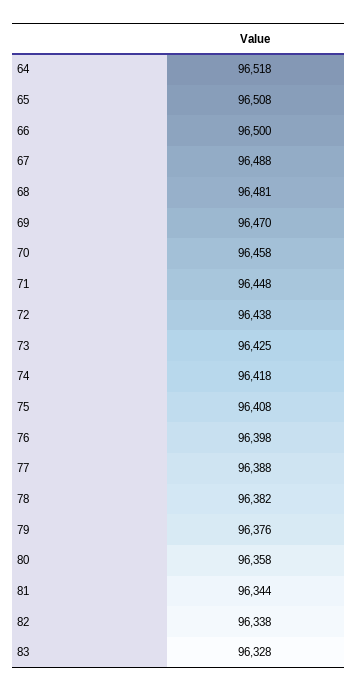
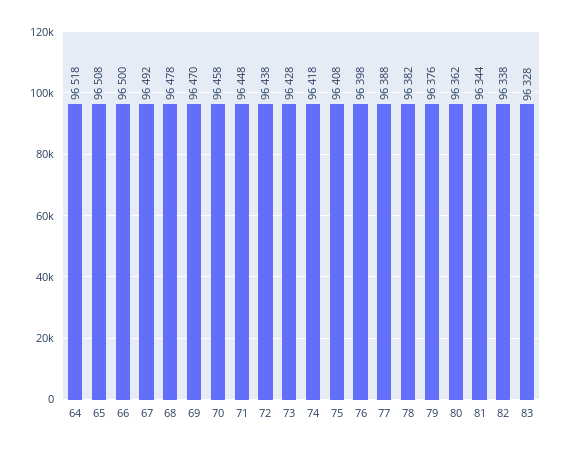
  {
    "64": 96518,
    "65": 96508,
    "66": 96500,
-   "67": 96488,
+   "67": 96492,
-   "68": 96481,
+   "68": 96478,
    "69": 96470,
    "70": 96458,
    "71": 96448,
    "72": 96438,
-   "73": 96425,
+   "73": 96428,
    "74": 96418,
    "75": 96408,
    "76": 96398,
    "77": 96388,
    "78": 96382,
    "79": 96376,
-   "80": 96358,
+   "80": 96362,
    "81": 96344,
    "82": 96338,
    "83": 96328
  }

